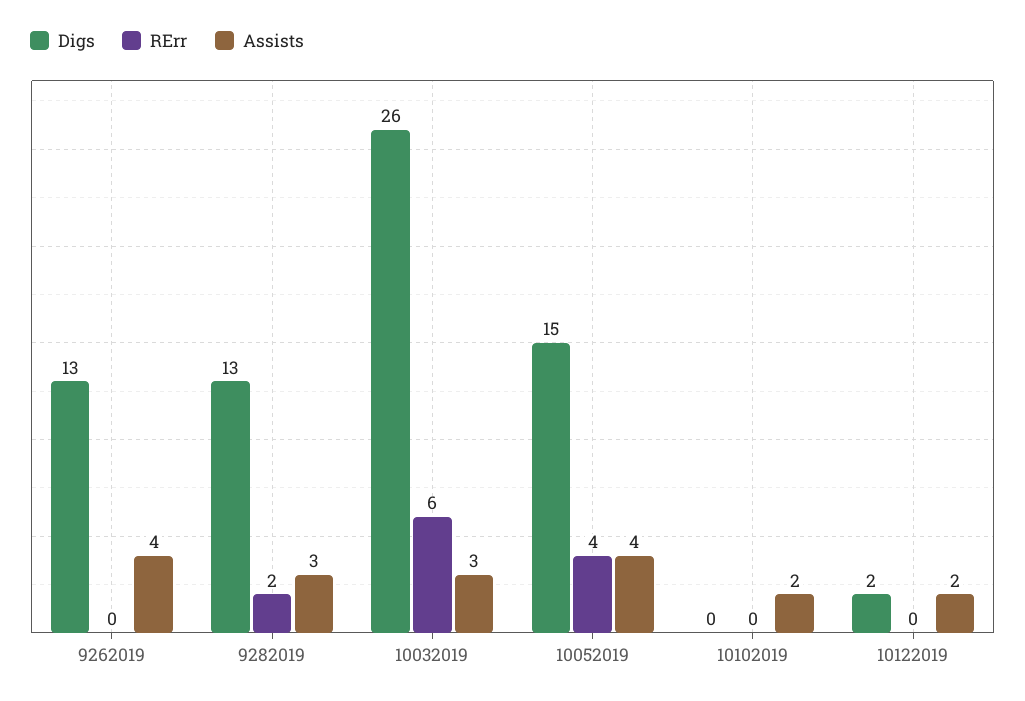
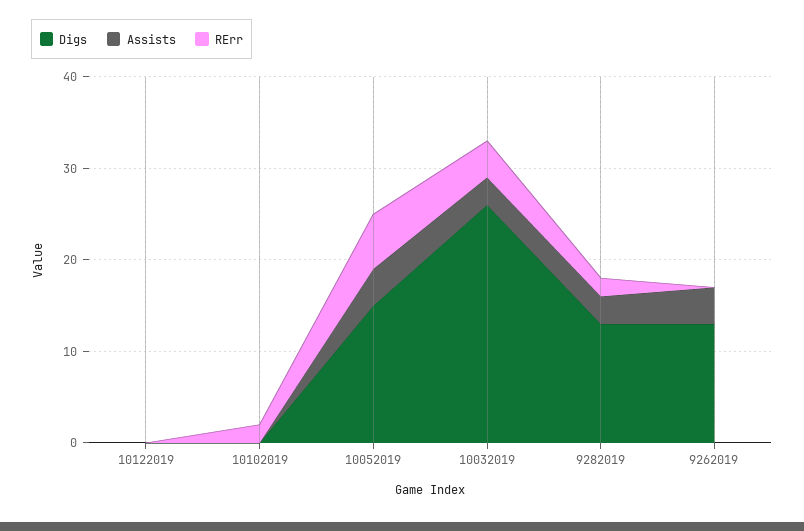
  {
    "Digs": {
      "9262019": 13,
      "9282019": 13,
      "10032019": 26,
      "10052019": 15,
      "10102019": 0,
-     "10122019": 2
+     "10122019": 0
    },
    "RErr": {
      "9262019": 0,
      "9282019": 2,
-     "10032019": 6,
+     "10032019": 4,
-     "10052019": 4,
+     "10052019": 6,
-     "10102019": 0,
+     "10102019": 2,
      "10122019": 0
    },
    "Assists": {
      "9262019": 4,
      "9282019": 3,
      "10032019": 3,
      "10052019": 4,
-     "10102019": 2,
+     "10102019": 0,
-     "10122019": 2
+     "10122019": 0
    }
  }

